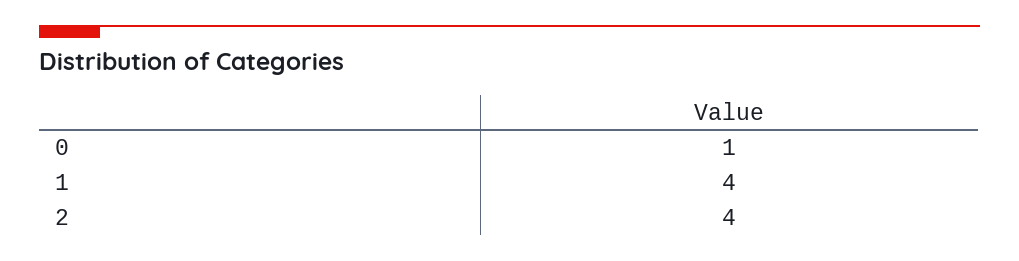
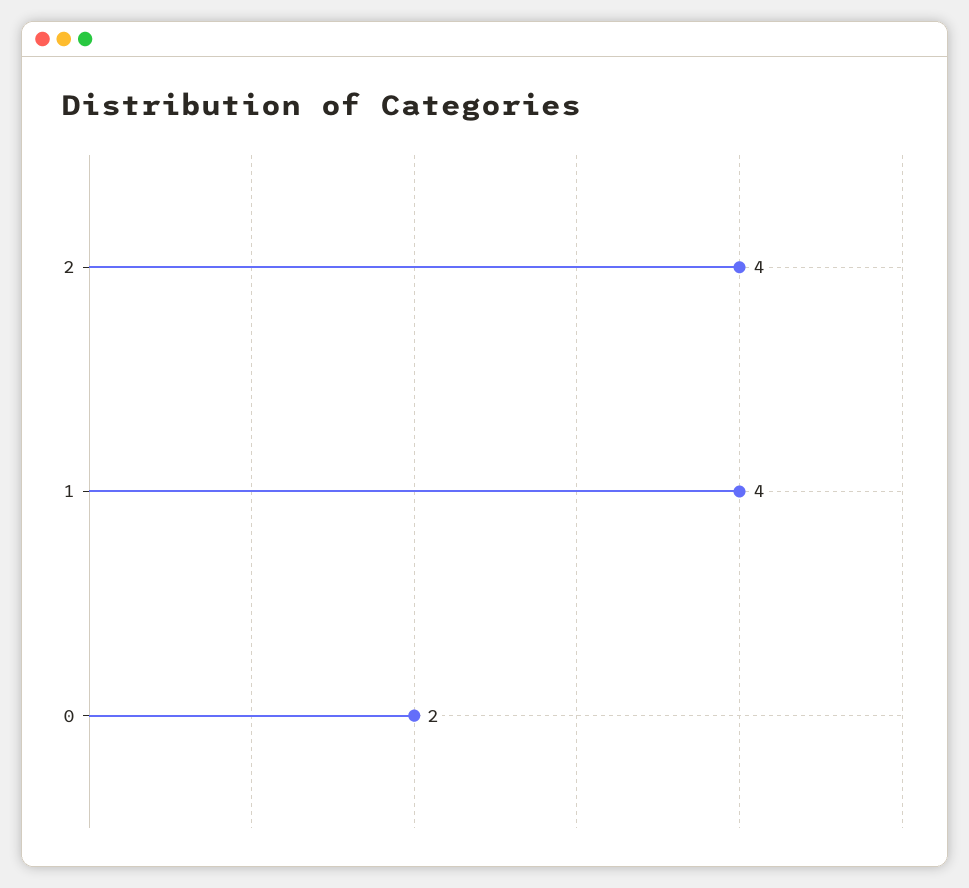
  {
-   "0": 1,
+   "0": 2,
    "1": 4,
    "2": 4
  }

